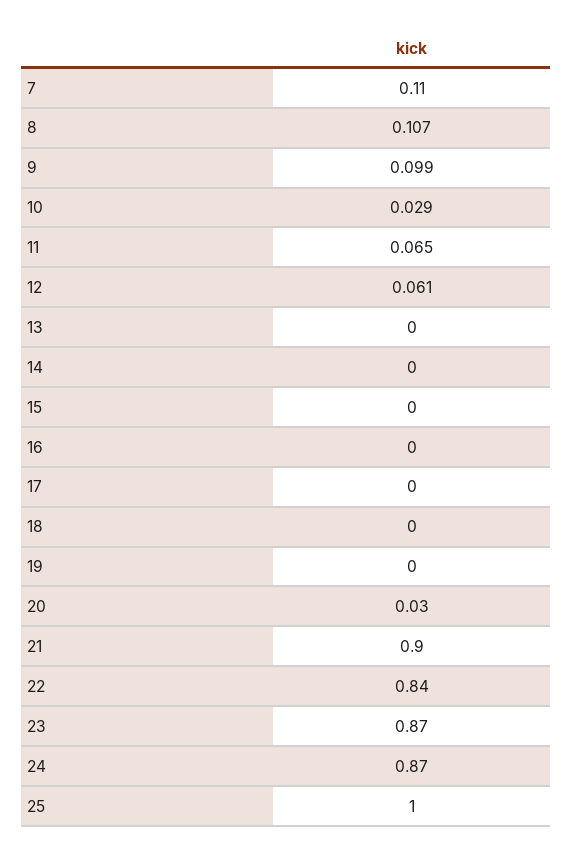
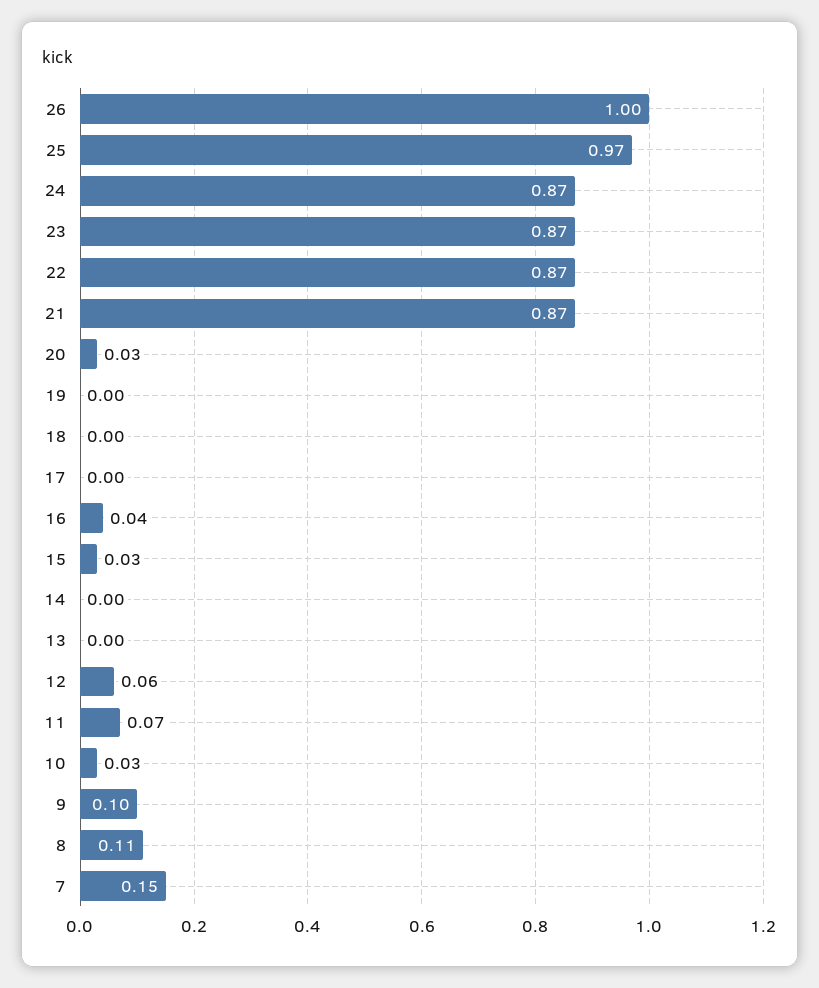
  {
-   "7": 0.11,
+   "7": 0.15,
    "8": 0.107,
    "9": 0.099,
    "10": 0.029,
    "11": 0.065,
    "12": 0.061,
    "13": 0,
    "14": 0,
-   "15": 0,
+   "15": 0.03,
-   "16": 0,
+   "16": 0.04,
    "17": 0,
    "18": 0,
    "19": 0,
    "20": 0.03,
-   "21": 0.9,
+   "21": 0.87,
-   "22": 0.84,
+   "22": 0.87,
    "23": 0.87,
    "24": 0.87,
-   "25": 1
+   "25": 0.97,
+   "26": 1
  }

